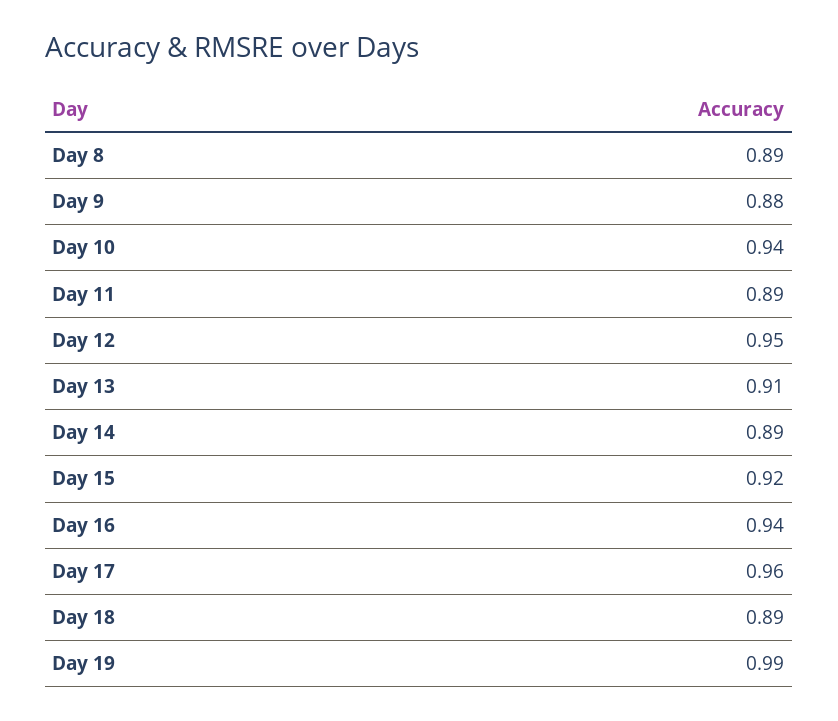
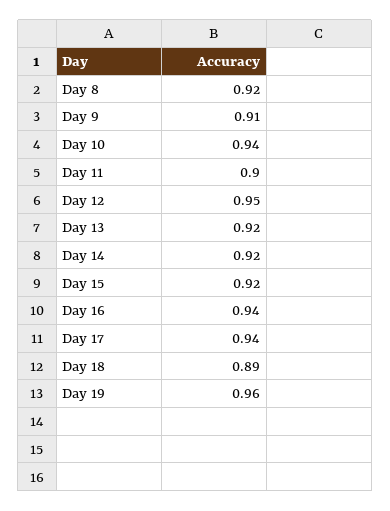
  {
-   "Day 8": 0.89,
+   "Day 8": 0.92,
-   "Day 9": 0.88,
+   "Day 9": 0.91,
    "Day 10": 0.94,
-   "Day 11": 0.89,
+   "Day 11": 0.9,
    "Day 12": 0.95,
-   "Day 13": 0.91,
+   "Day 13": 0.92,
-   "Day 14": 0.89,
+   "Day 14": 0.92,
    "Day 15": 0.92,
    "Day 16": 0.94,
-   "Day 17": 0.96,
+   "Day 17": 0.94,
    "Day 18": 0.89,
-   "Day 19": 0.99
+   "Day 19": 0.96
  }

